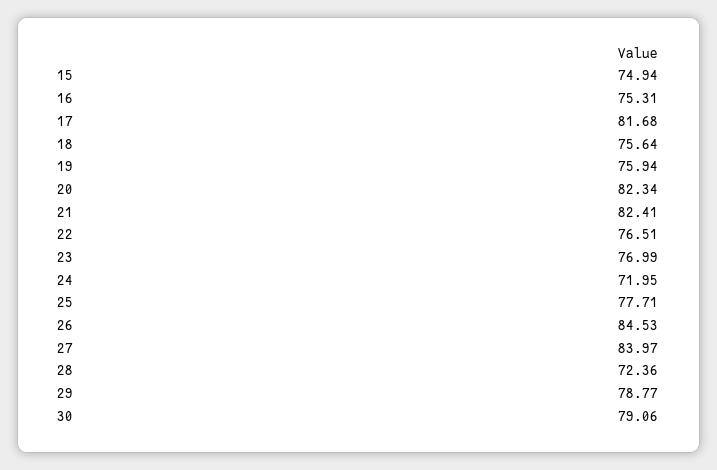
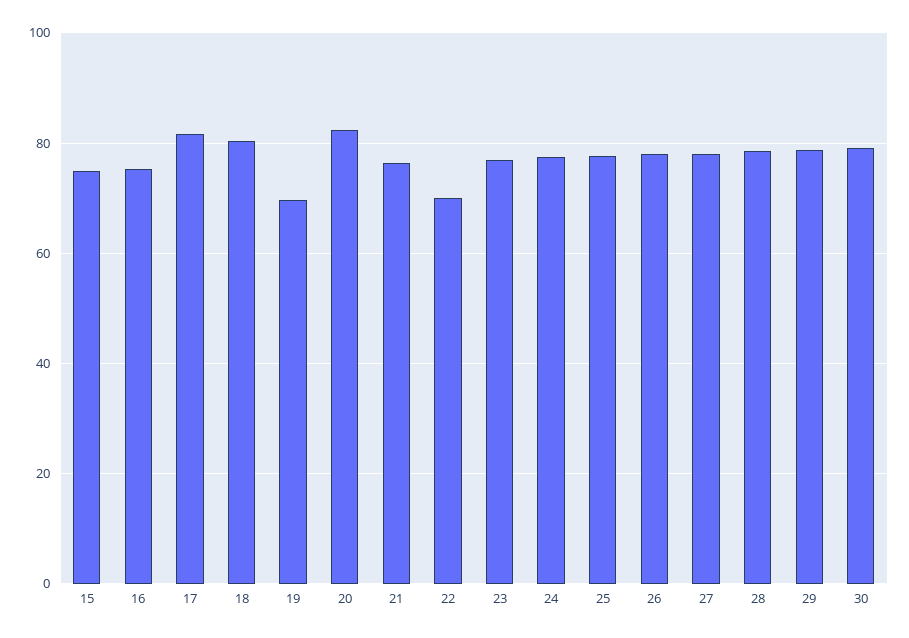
  {
    "15": 74.94,
    "16": 75.31,
    "17": 81.68,
-   "18": 75.64,
+   "18": 80,
-   "19": 75.94,
+   "19": 70,
    "20": 82.34,
-   "21": 82.41,
+   "21": 76,
-   "22": 76.51,
+   "22": 70,
    "23": 76.99,
-   "24": 71.95,
+   "24": 78,
    "25": 77.71,
-   "26": 84.53,
+   "26": 78,
-   "27": 83.97,
+   "27": 78,
-   "28": 72.36,
+   "28": 78,
    "29": 78.77,
    "30": 79.06
  }

